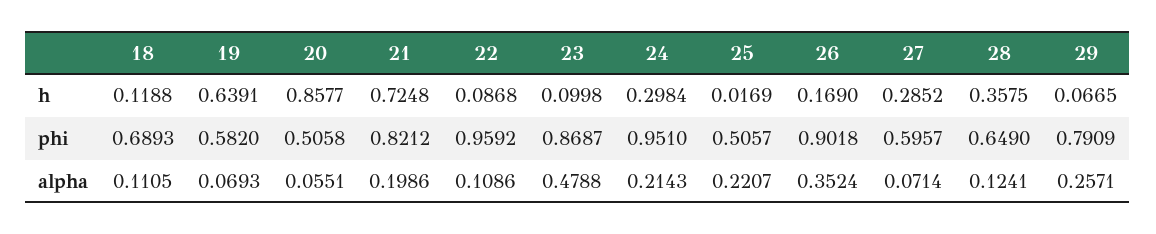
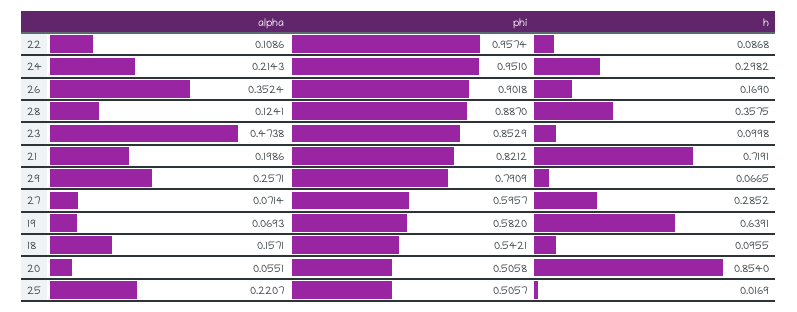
  {
    "18": {
-     "h": 0.1188,
+     "h": 0.0955,
-     "phi": 0.6893,
+     "phi": 0.5421,
-     "alpha": 0.1105
+     "alpha": 0.1571
    },
    "19": {
      "h": 0.6391,
      "phi": 0.582,
      "alpha": 0.0693
    },
    "20": {
-     "h": 0.8577,
+     "h": 0.854,
      "phi": 0.5058,
      "alpha": 0.0551
    },
    "21": {
-     "h": 0.7248,
+     "h": 0.7191,
      "phi": 0.8212,
      "alpha": 0.1986
    },
    "22": {
      "h": 0.0868,
-     "phi": 0.9592,
+     "phi": 0.9574,
      "alpha": 0.1086
    },
    "23": {
      "h": 0.0998,
-     "phi": 0.8687,
+     "phi": 0.8529,
-     "alpha": 0.4788
+     "alpha": 0.4738
    },
    "24": {
-     "h": 0.2984,
+     "h": 0.2982,
      "phi": 0.951,
      "alpha": 0.2143
    },
    "25": {
      "h": 0.0169,
      "phi": 0.5057,
      "alpha": 0.2207
    },
    "26": {
      "h": 0.169,
      "phi": 0.9018,
      "alpha": 0.3524
    },
    "27": {
      "h": 0.2852,
      "phi": 0.5957,
      "alpha": 0.0714
    },
    "28": {
      "h": 0.3575,
-     "phi": 0.649,
+     "phi": 0.887,
      "alpha": 0.1241
    },
    "29": {
      "h": 0.0665,
      "phi": 0.7909,
      "alpha": 0.2571
    }
  }

